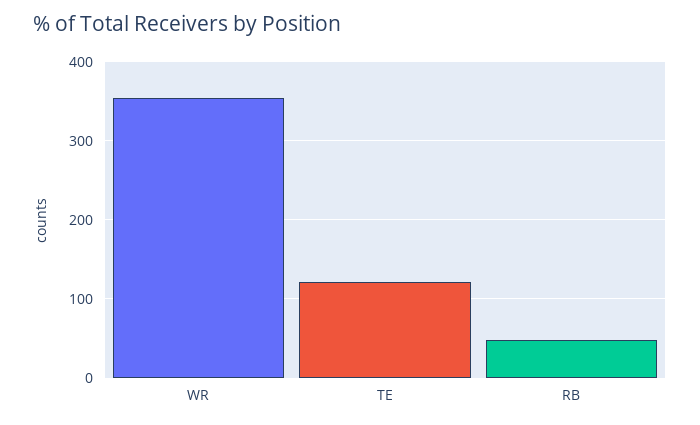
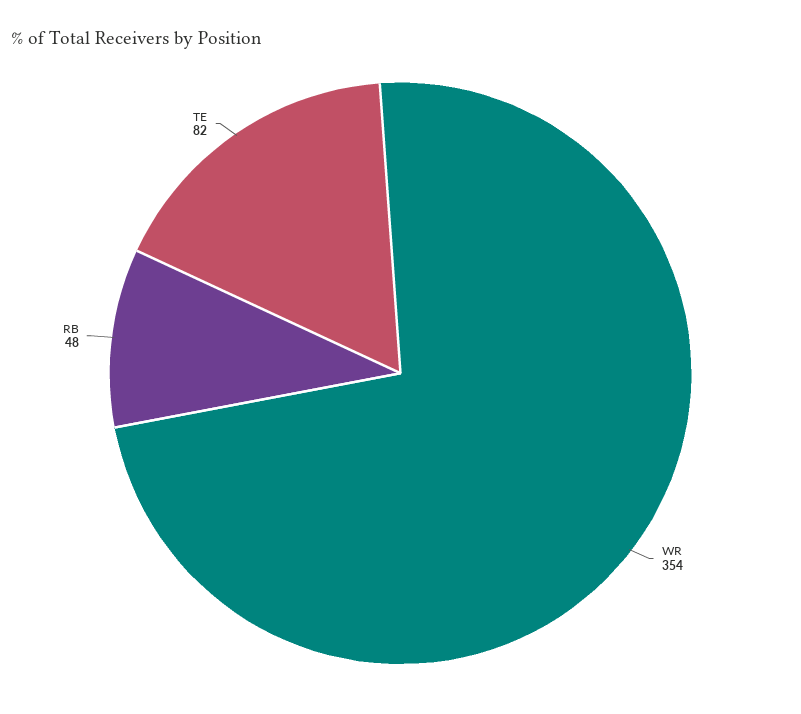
  {
    "WR": 354,
-   "TE": 120,
+   "TE": 82,
    "RB": 48
  }

